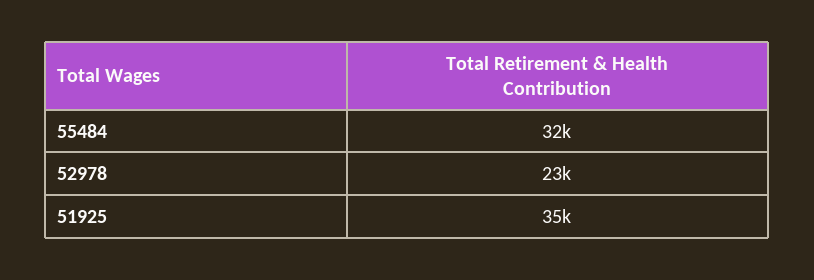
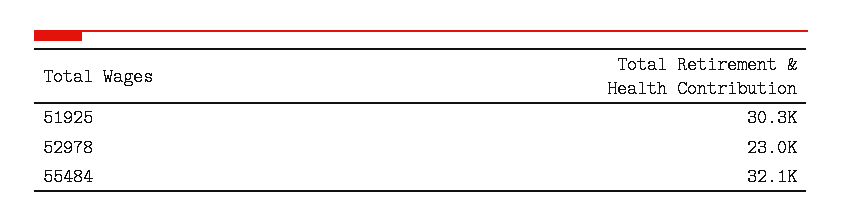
  {
    "55484": 32100,
    "52978": 23000,
-   "51925": 35000
+   "51925": 30300
  }

